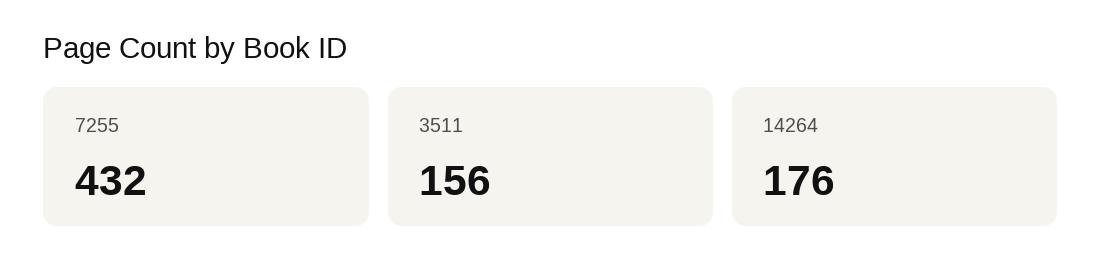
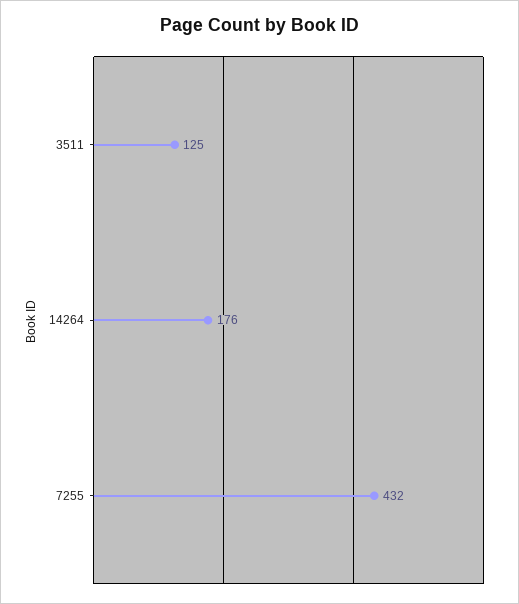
  {
    "7255": 432,
-   "3511": 156,
+   "3511": 125,
    "14264": 176
  }

